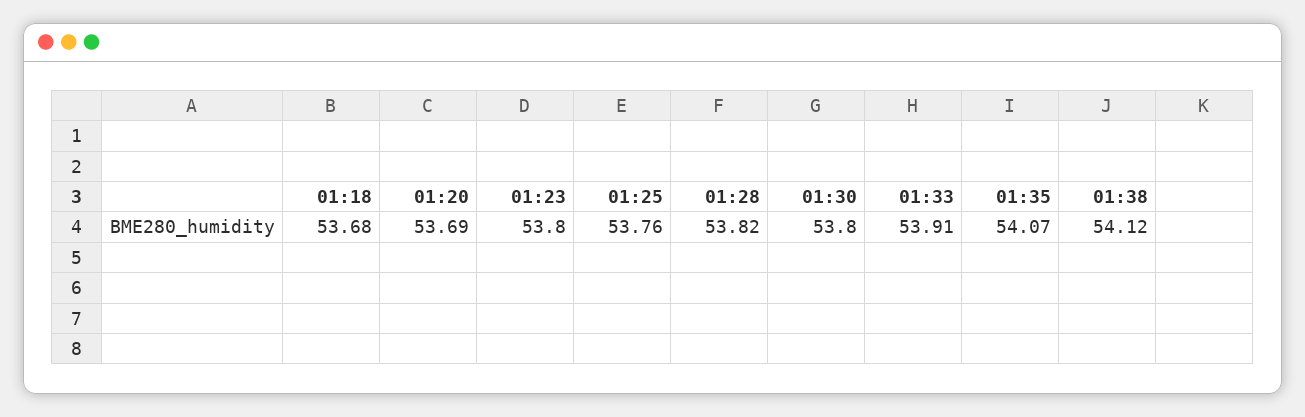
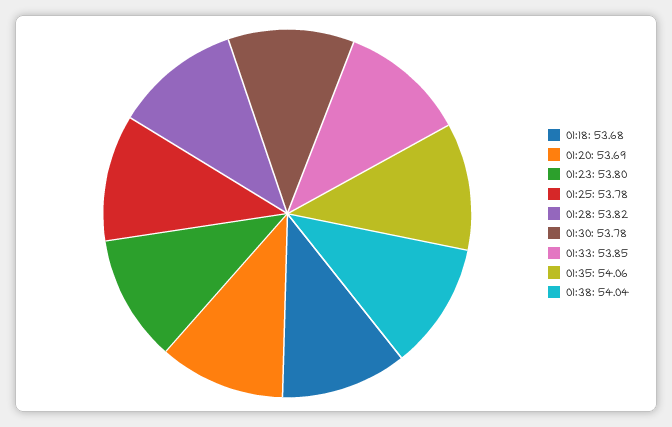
  {
    "01:18": 53.68,
    "01:20": 53.69,
    "01:23": 53.8,
-   "01:25": 53.76,
+   "01:25": 53.78,
    "01:28": 53.82,
-   "01:30": 53.8,
+   "01:30": 53.78,
-   "01:33": 53.91,
+   "01:33": 53.85,
-   "01:35": 54.07,
+   "01:35": 54.06,
-   "01:38": 54.12
+   "01:38": 54.04
  }

